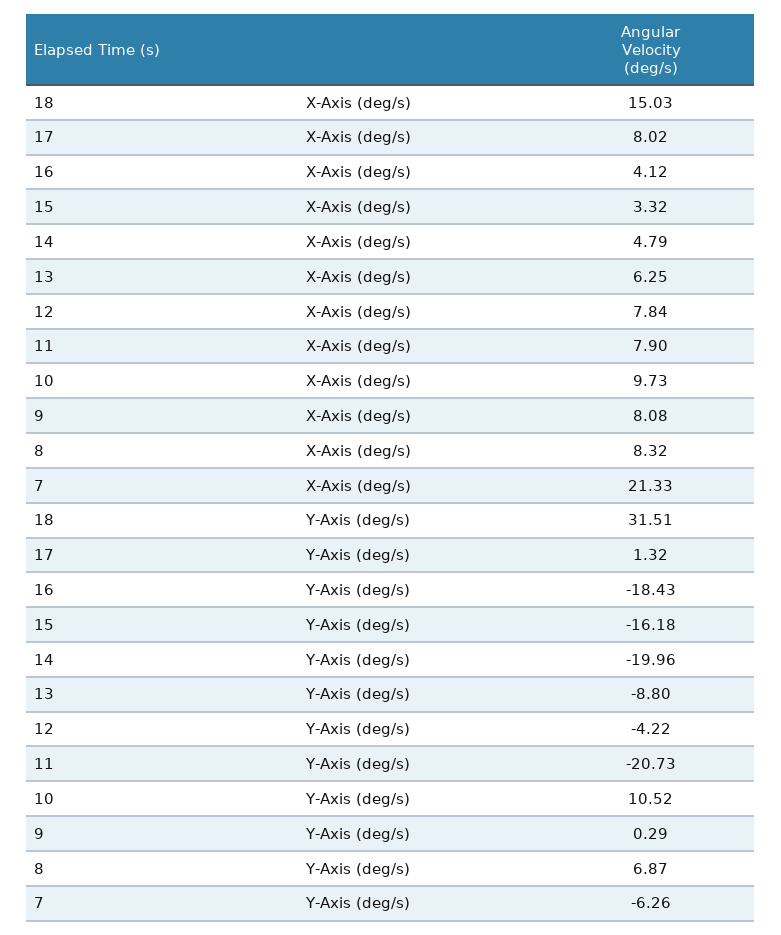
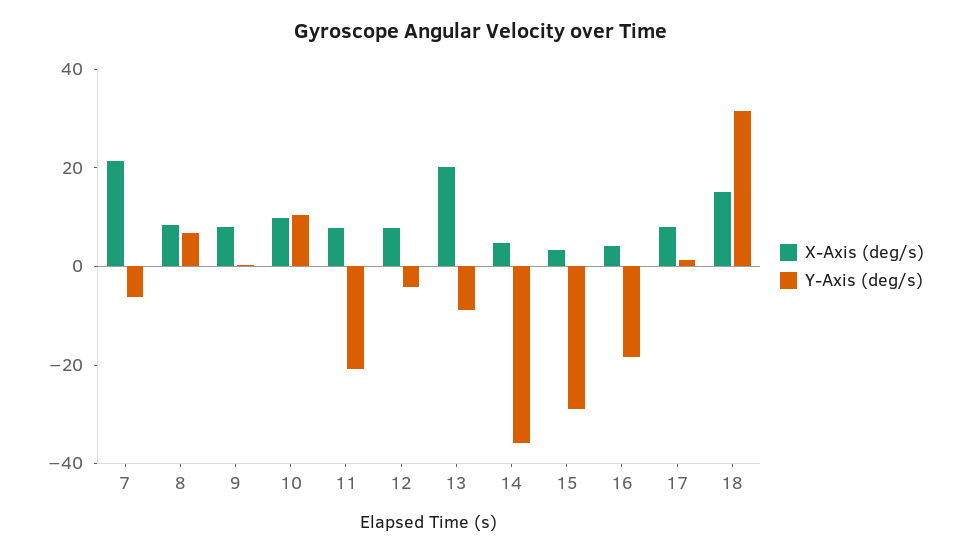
  {
    "X-Axis (deg/s)": {
      "18": 15.03,
      "17": 8.02,
      "16": 4.12,
      "15": 3.32,
      "14": 4.79,
-     "13": 6.25,
+     "13": 20,
      "12": 7.84,
      "11": 7.9,
      "10": 9.73,
      "9": 8.08,
      "8": 8.32,
      "7": 21.33
    },
    "Y-Axis (deg/s)": {
      "18": 31.51,
      "17": 1.32,
      "16": -18.43,
-     "15": -16.18,
+     "15": -30,
-     "14": -19.96,
+     "14": -35,
      "13": -8.8,
      "12": -4.22,
      "11": -20.73,
      "10": 10.52,
      "9": 0.29,
      "8": 6.87,
      "7": -6.26
    }
  }

